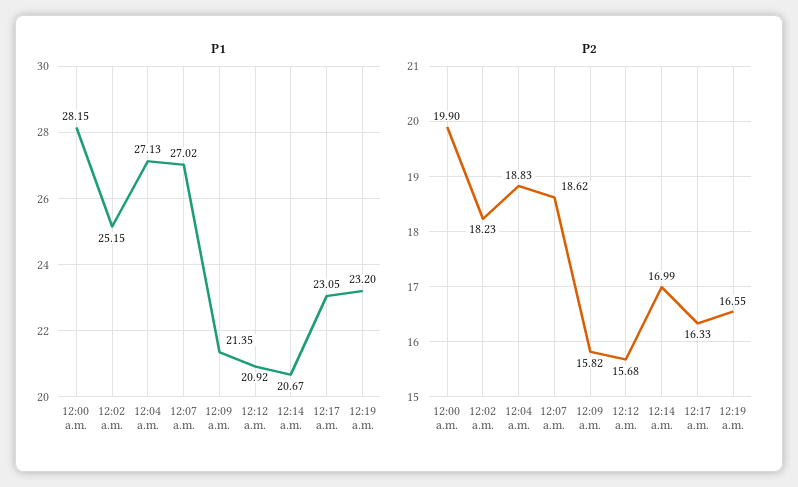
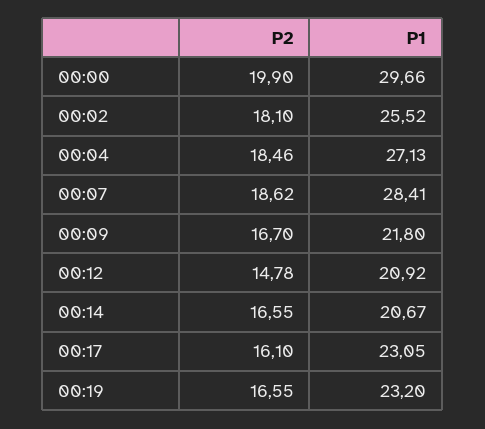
  {
    "P1": {
-     "12:00 a.m.": 28.15,
+     "12:00 a.m.": 29.66,
-     "12:02 a.m.": 25.15,
+     "12:02 a.m.": 25.52,
      "12:04 a.m.": 27.13,
-     "12:07 a.m.": 27.02,
+     "12:07 a.m.": 28.41,
-     "12:09 a.m.": 21.35,
+     "12:09 a.m.": 21.8,
      "12:12 a.m.": 20.92,
      "12:14 a.m.": 20.67,
      "12:17 a.m.": 23.05,
      "12:19 a.m.": 23.2
    },
    "P2": {
      "12:00 a.m.": 19.9,
-     "12:02 a.m.": 18.23,
+     "12:02 a.m.": 18.1,
-     "12:04 a.m.": 18.83,
+     "12:04 a.m.": 18.46,
      "12:07 a.m.": 18.62,
-     "12:09 a.m.": 15.82,
+     "12:09 a.m.": 16.7,
-     "12:12 a.m.": 15.68,
+     "12:12 a.m.": 14.78,
-     "12:14 a.m.": 16.99,
+     "12:14 a.m.": 16.55,
-     "12:17 a.m.": 16.33,
+     "12:17 a.m.": 16.1,
      "12:19 a.m.": 16.55
    }
  }

